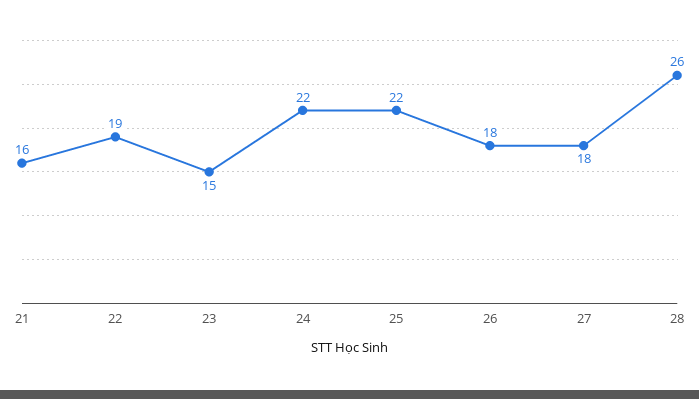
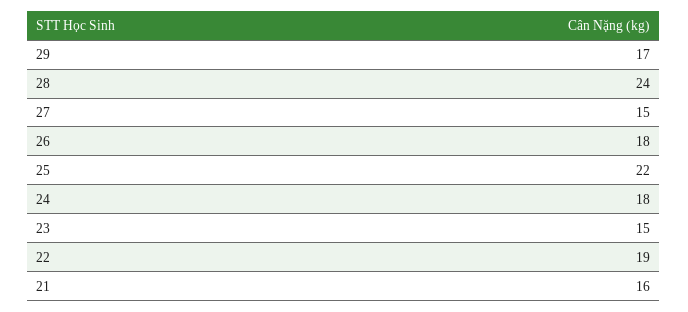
  {
    "21": 16,
    "22": 19,
    "23": 15,
-   "24": 22,
+   "24": 18,
    "25": 22,
    "26": 18,
-   "27": 18,
+   "27": 15,
-   "28": 26
+   "28": 24,
+   "29": 17
  }

